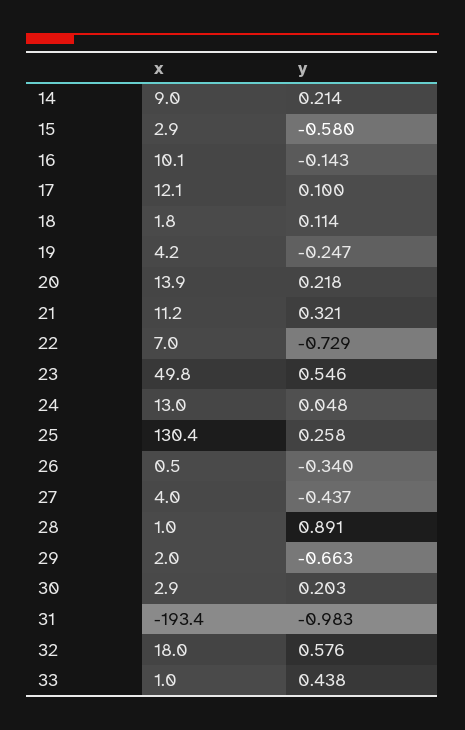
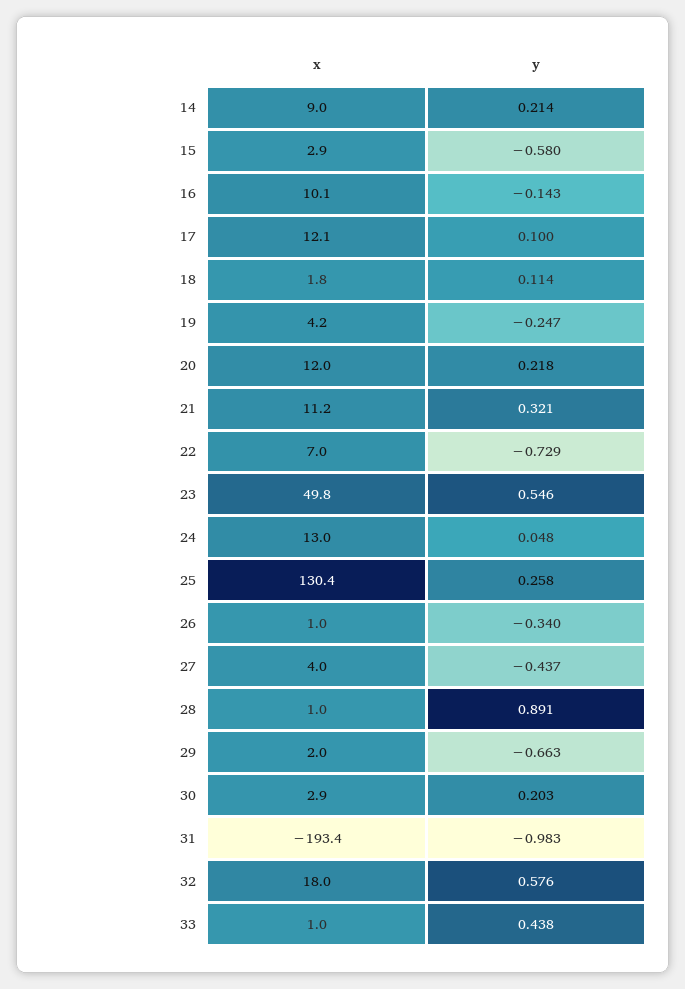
  {
    "x": {
      "14": 9,
      "15": 2.9,
      "16": 10.1,
      "17": 12.1,
      "18": 1.8,
      "19": 4.2,
-     "20": 13.9,
+     "20": 12,
      "21": 11.2,
      "22": 7,
      "23": 49.8,
      "24": 13,
      "25": 130.4,
-     "26": 0.5,
+     "26": 1,
      "27": 4,
      "28": 1,
      "29": 2,
      "30": 2.9,
      "31": -193.4,
      "32": 18,
      "33": 1
    },
    "y": {
      "14": 0.214,
      "15": -0.58,
      "16": -0.143,
      "17": 0.1,
      "18": 0.114,
      "19": -0.247,
      "20": 0.218,
      "21": 0.321,
      "22": -0.729,
      "23": 0.546,
      "24": 0.048,
      "25": 0.258,
      "26": -0.34,
      "27": -0.437,
      "28": 0.891,
      "29": -0.663,
      "30": 0.203,
      "31": -0.983,
      "32": 0.576,
      "33": 0.438
    }
  }

